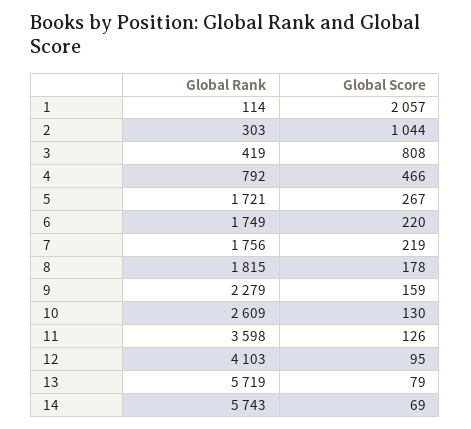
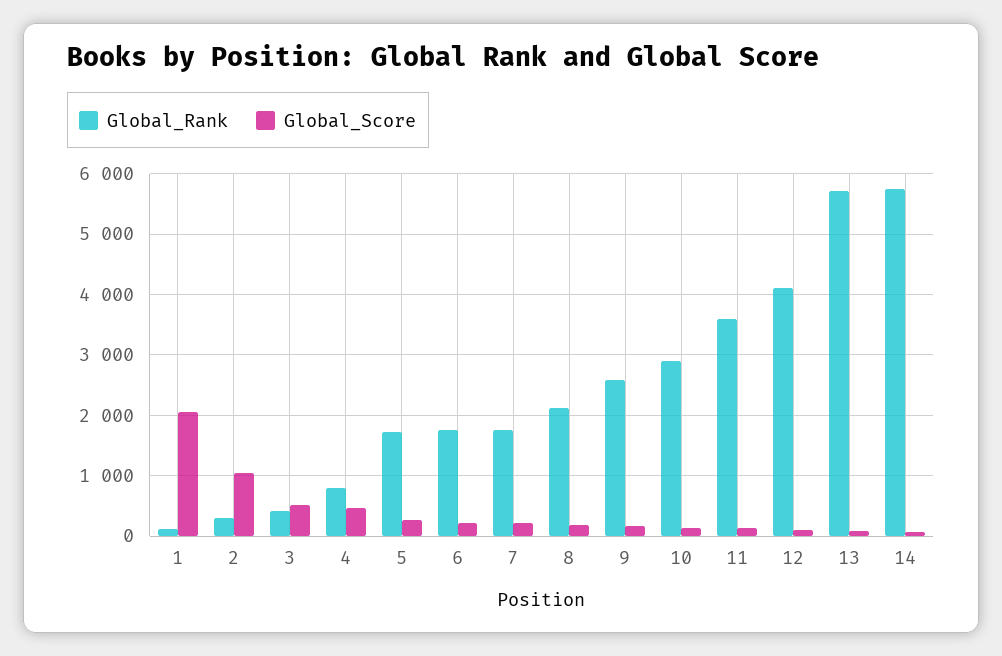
  {
    "Global Rank": {
      "1": 114,
      "2": 303,
      "3": 419,
      "4": 792,
      "5": 1721,
      "6": 1749,
      "7": 1756,
-     "8": 1815,
+     "8": 2100,
-     "9": 2279,
+     "9": 2600,
-     "10": 2609,
+     "10": 2900,
      "11": 3598,
      "12": 4103,
      "13": 5719,
      "14": 5743
    },
    "Global Score": {
      "1": 2057,
      "2": 1044,
-     "3": 808,
+     "3": 500,
      "4": 466,
      "5": 267,
      "6": 220,
      "7": 219,
      "8": 178,
      "9": 159,
      "10": 130,
      "11": 126,
      "12": 95,
      "13": 79,
      "14": 69
    }
  }

